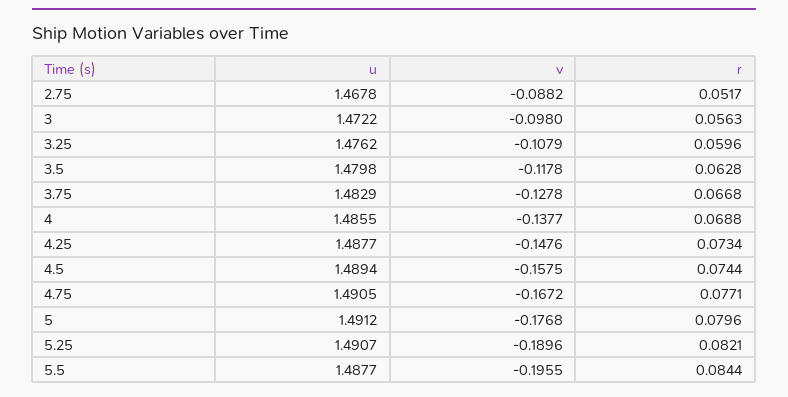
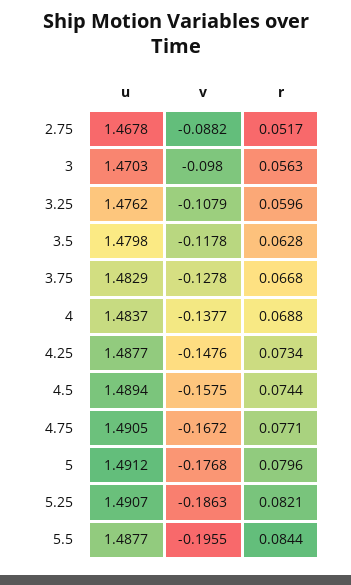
  {
    "u": {
      "2.75": 1.4678,
-     "3": 1.4722,
+     "3": 1.4703,
      "3.25": 1.4762,
      "3.5": 1.4798,
      "3.75": 1.4829,
-     "4": 1.4855,
+     "4": 1.4837,
      "4.25": 1.4877,
      "4.5": 1.4894,
      "4.75": 1.4905,
      "5": 1.4912,
      "5.25": 1.4907,
      "5.5": 1.4877
    },
    "v": {
      "2.75": -0.0882,
      "3": -0.098,
      "3.25": -0.1079,
      "3.5": -0.1178,
      "3.75": -0.1278,
      "4": -0.1377,
      "4.25": -0.1476,
      "4.5": -0.1575,
      "4.75": -0.1672,
      "5": -0.1768,
-     "5.25": -0.1896,
+     "5.25": -0.1863,
      "5.5": -0.1955
    },
    "r": {
      "2.75": 0.0517,
      "3": 0.0563,
      "3.25": 0.0596,
      "3.5": 0.0628,
      "3.75": 0.0668,
      "4": 0.0688,
      "4.25": 0.0734,
      "4.5": 0.0744,
      "4.75": 0.0771,
      "5": 0.0796,
      "5.25": 0.0821,
      "5.5": 0.0844
    }
  }

